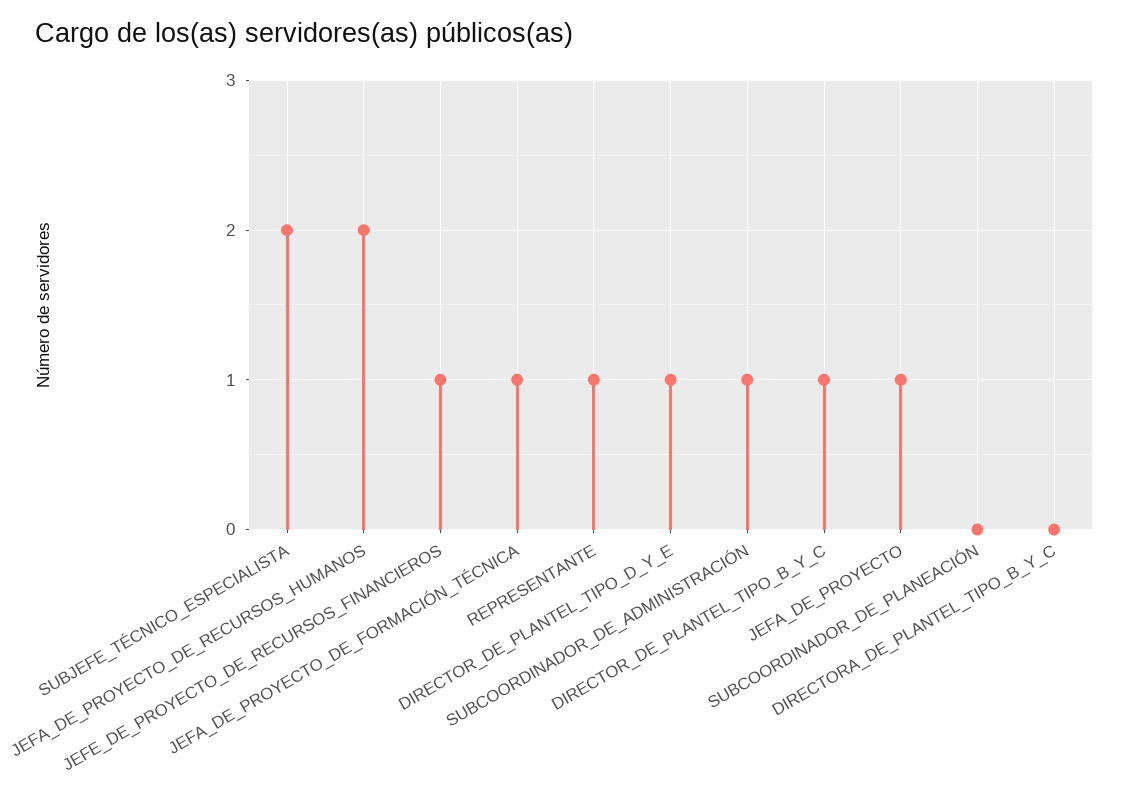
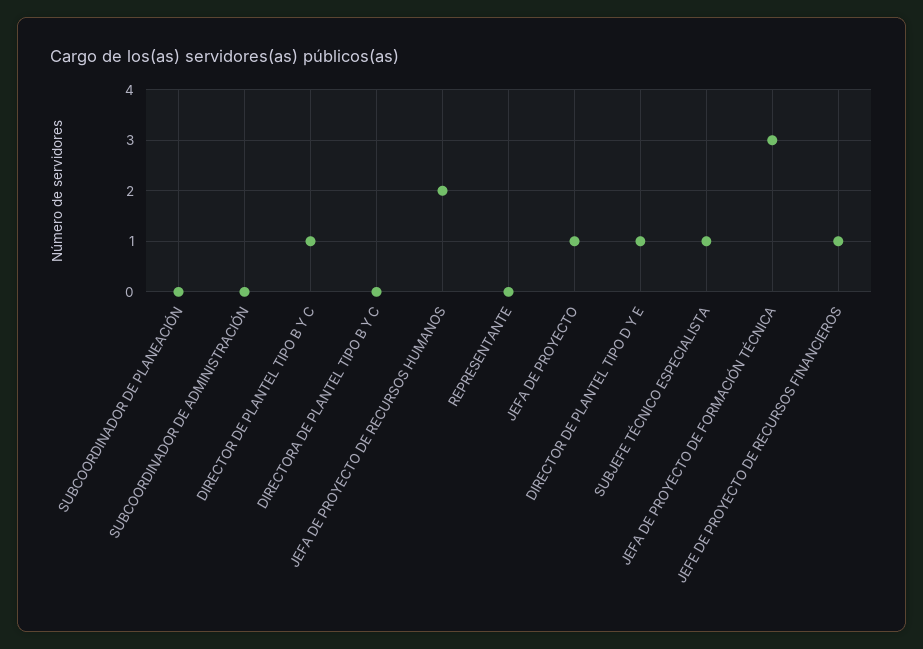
  {
-   "SUBJEFE_TÉCNICO_ESPECIALISTA": 2,
+   "SUBJEFE_TÉCNICO_ESPECIALISTA": 1,
    "JEFA_DE_PROYECTO_DE_RECURSOS_HUMANOS": 2,
    "JEFE_DE_PROYECTO_DE_RECURSOS_FINANCIEROS": 1,
-   "JEFA_DE_PROYECTO_DE_FORMACIÓN_TÉCNICA": 1,
+   "JEFA_DE_PROYECTO_DE_FORMACIÓN_TÉCNICA": 3,
-   "REPRESENTANTE": 1,
+   "REPRESENTANTE": 0,
    "DIRECTOR_DE_PLANTEL_TIPO_D_Y_E": 1,
-   "SUBCOORDINADOR_DE_ADMINISTRACIÓN": 1,
+   "SUBCOORDINADOR_DE_ADMINISTRACIÓN": 0,
    "DIRECTOR_DE_PLANTEL_TIPO_B_Y_C": 1,
    "JEFA_DE_PROYECTO": 1,
    "SUBCOORDINADOR_DE_PLANEACIÓN": 0,
    "DIRECTORA_DE_PLANTEL_TIPO_B_Y_C": 0
  }

